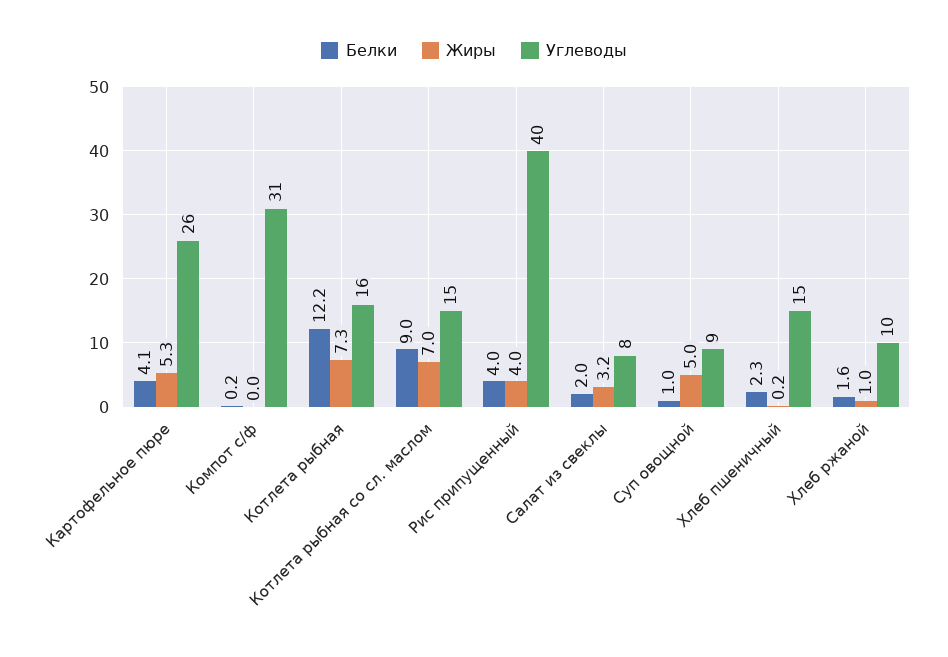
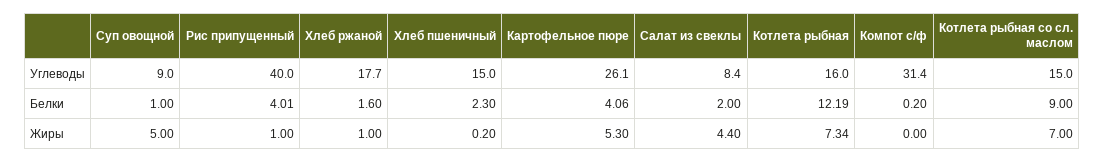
  {
    "Белки": {
      "Картофельное пюре": 4.06,
      "Компот с/ф": 0.2,
      "Котлета рыбная": 12.19,
      "Котлета рыбная со сл. маслом": 9,
      "Рис припущенный": 4.01,
      "Салат из свеклы": 2,
      "Суп овощной": 1,
      "Хлеб пшеничный": 2.3,
      "Хлеб ржаной": 1.6
    },
    "Жиры": {
      "Картофельное пюре": 5.3,
      "Компот с/ф": 0,
      "Котлета рыбная": 7.34,
      "Котлета рыбная со сл. маслом": 7,
-     "Рис припущенный": 4,
+     "Рис припущенный": 1,
-     "Салат из свеклы": 3.2,
+     "Салат из свеклы": 4.4,
      "Суп овощной": 5,
      "Хлеб пшеничный": 0.2,
      "Хлеб ржаной": 1
    },
    "Углеводы": {
      "Картофельное пюре": 26.1,
      "Компот с/ф": 31.4,
      "Котлета рыбная": 16,
      "Котлета рыбная со сл. маслом": 15,
      "Рис припущенный": 40,
      "Салат из свеклы": 8.4,
      "Суп овощной": 9,
      "Хлеб пшеничный": 15,
-     "Хлеб ржаной": 10
+     "Хлеб ржаной": 17.7
    }
  }

